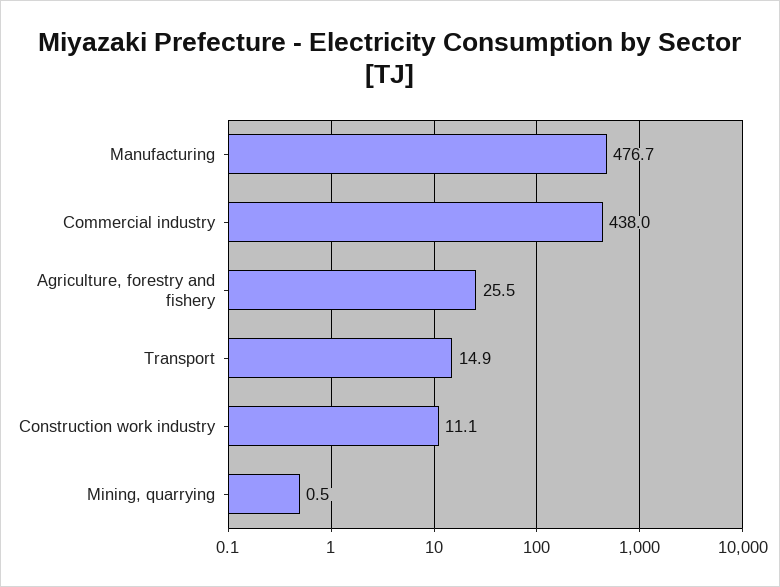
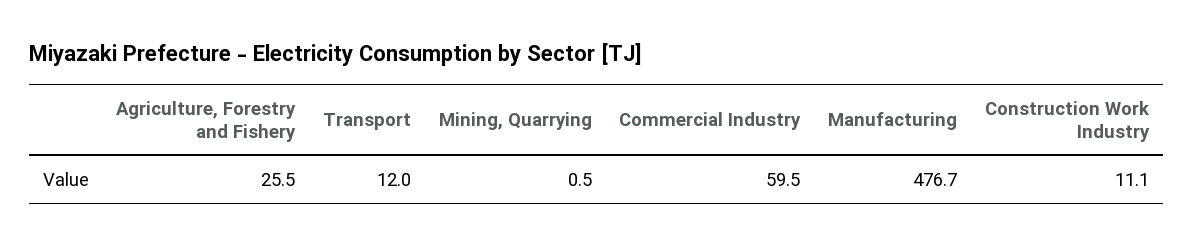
  {
    "Manufacturing": 476.7,
-   "Commercial industry": 438,
+   "Commercial industry": 59.5,
    "Agriculture, forestry and fishery": 25.5,
-   "Transport": 14.9,
+   "Transport": 12,
    "Construction work industry": 11.1,
    "Mining, quarrying": 0.5
  }

